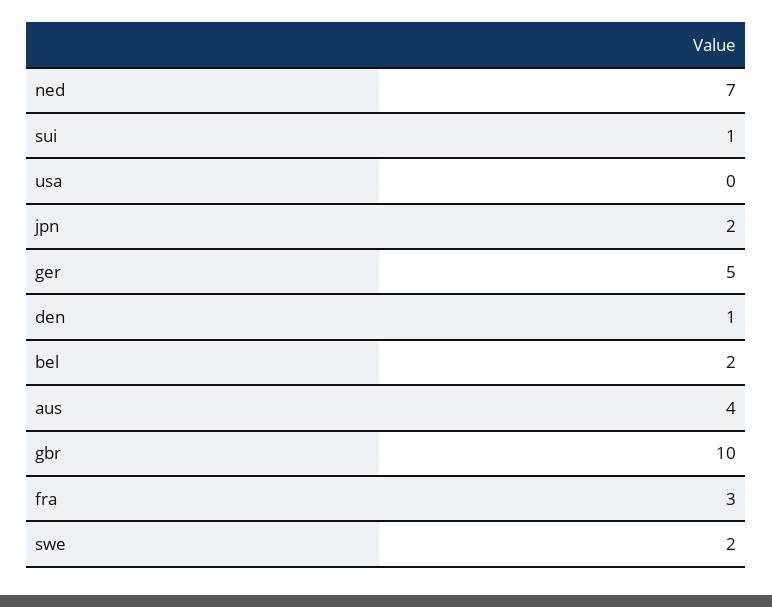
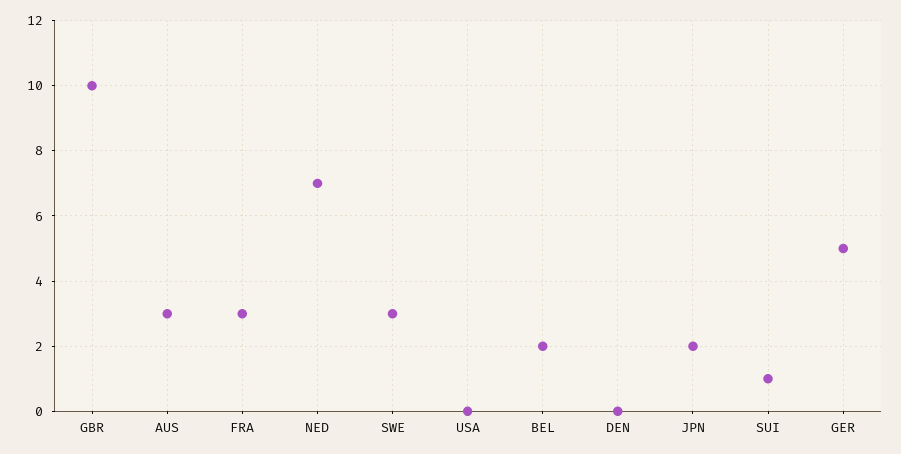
  {
    "ned": 7,
    "sui": 1,
    "usa": 0,
    "jpn": 2,
    "ger": 5,
-   "den": 1,
+   "den": 0,
    "bel": 2,
-   "aus": 4,
+   "aus": 3,
    "gbr": 10,
    "fra": 3,
-   "swe": 2
+   "swe": 3
  }

